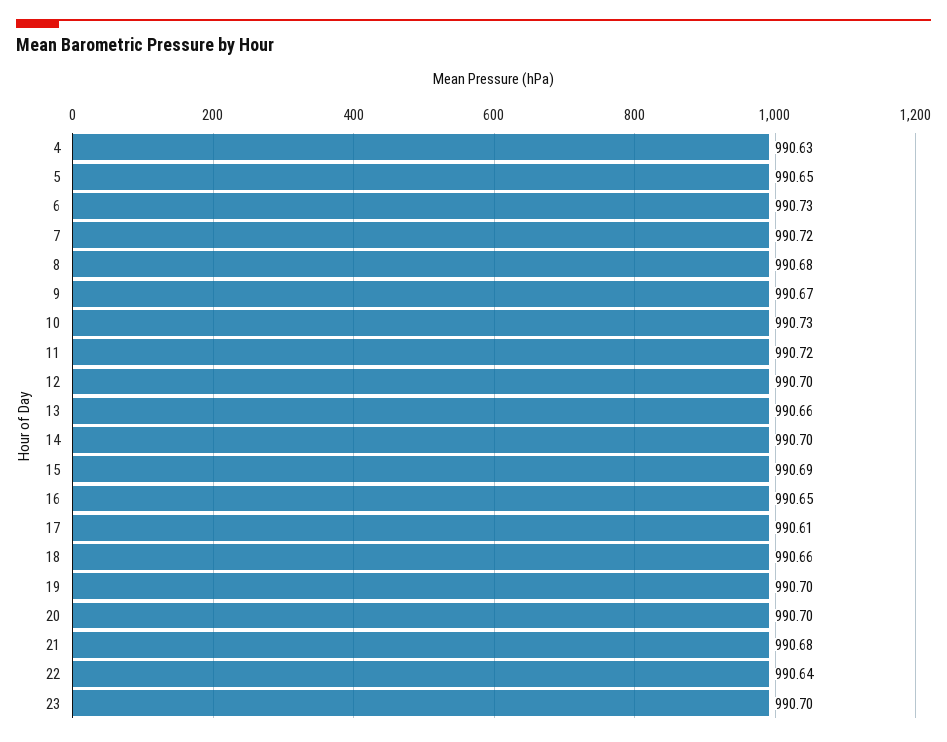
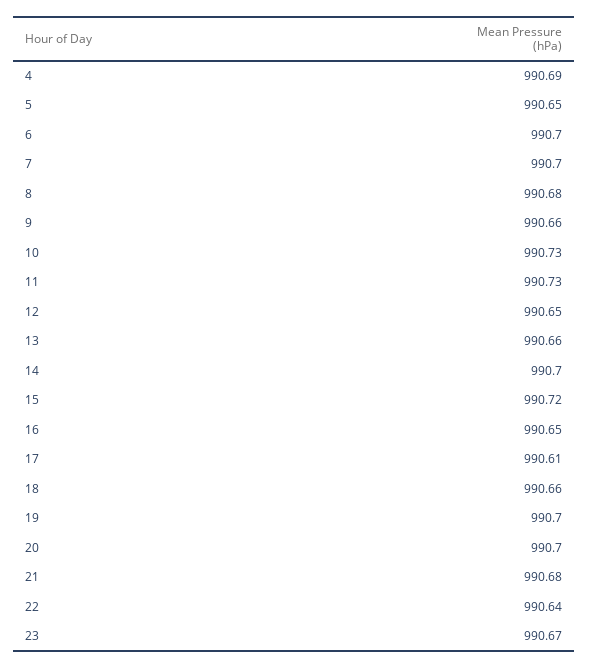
  {
-   "4": 990.63,
+   "4": 990.69,
    "5": 990.65,
-   "6": 990.73,
+   "6": 990.7,
-   "7": 990.72,
+   "7": 990.7,
    "8": 990.68,
-   "9": 990.67,
+   "9": 990.66,
    "10": 990.73,
-   "11": 990.72,
+   "11": 990.73,
-   "12": 990.7,
+   "12": 990.65,
    "13": 990.66,
    "14": 990.7,
-   "15": 990.69,
+   "15": 990.72,
    "16": 990.65,
    "17": 990.61,
    "18": 990.66,
    "19": 990.7,
    "20": 990.7,
    "21": 990.68,
    "22": 990.64,
-   "23": 990.7
+   "23": 990.67
  }

